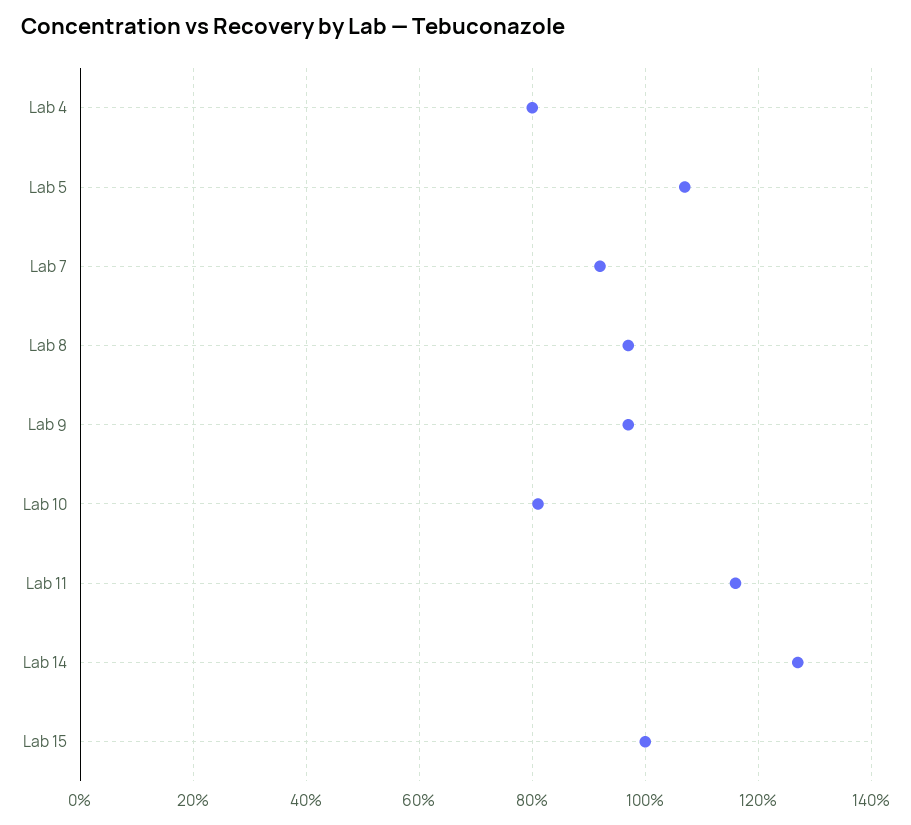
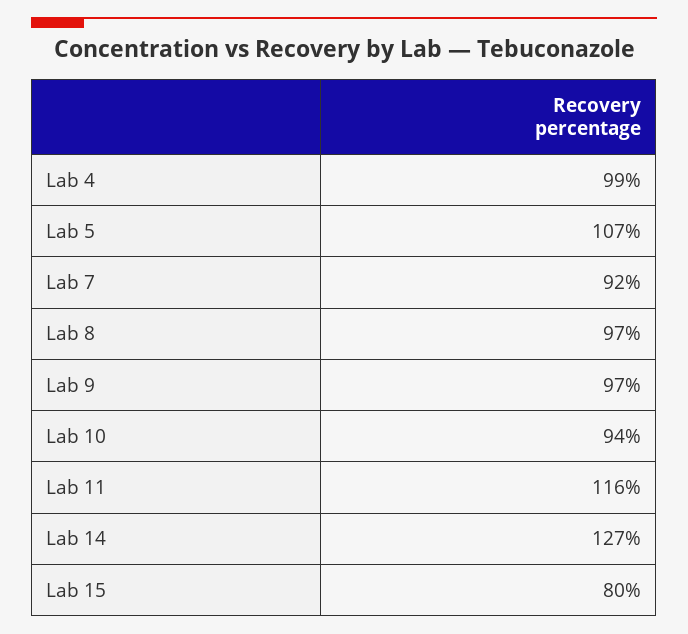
  {
-   "Lab 4": 80,
+   "Lab 4": 99,
    "Lab 5": 107,
    "Lab 7": 92,
    "Lab 8": 97,
    "Lab 9": 97,
-   "Lab 10": 80,
+   "Lab 10": 94,
    "Lab 11": 116,
    "Lab 14": 127,
-   "Lab 15": 100
+   "Lab 15": 80
  }

